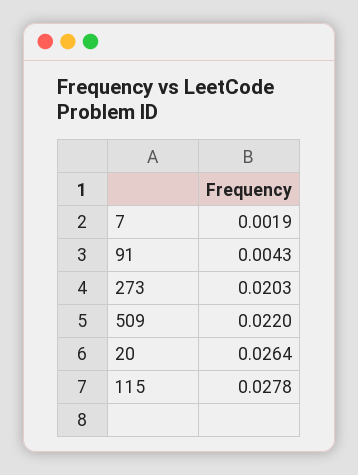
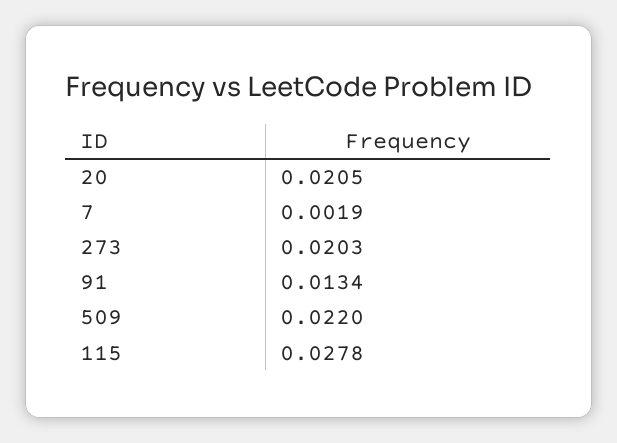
  {
    "7": 0.0019,
-   "91": 0.0043,
+   "91": 0.0134,
    "273": 0.0203,
    "509": 0.022,
-   "20": 0.0264,
+   "20": 0.0205,
    "115": 0.0278
  }

